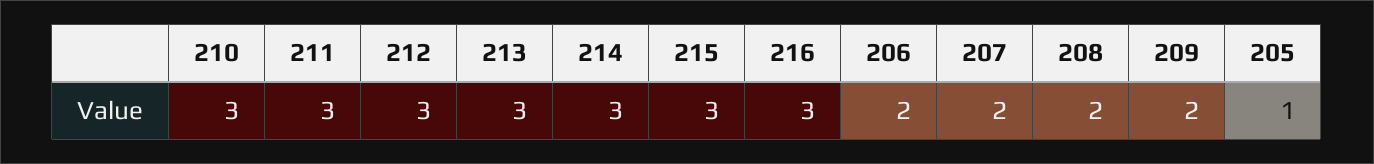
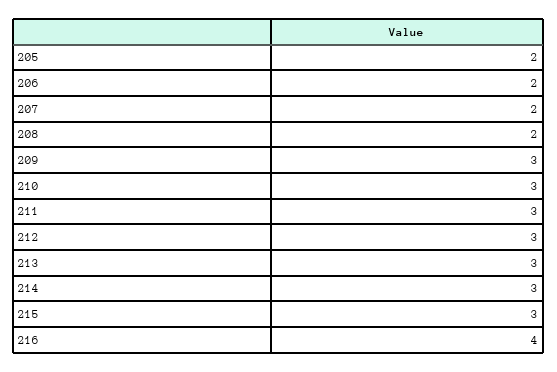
  {
    "210": 3,
    "211": 3,
    "212": 3,
    "213": 3,
    "214": 3,
    "215": 3,
-   "216": 3,
+   "216": 4,
    "206": 2,
    "207": 2,
    "208": 2,
-   "209": 2,
+   "209": 3,
-   "205": 1
+   "205": 2
  }

